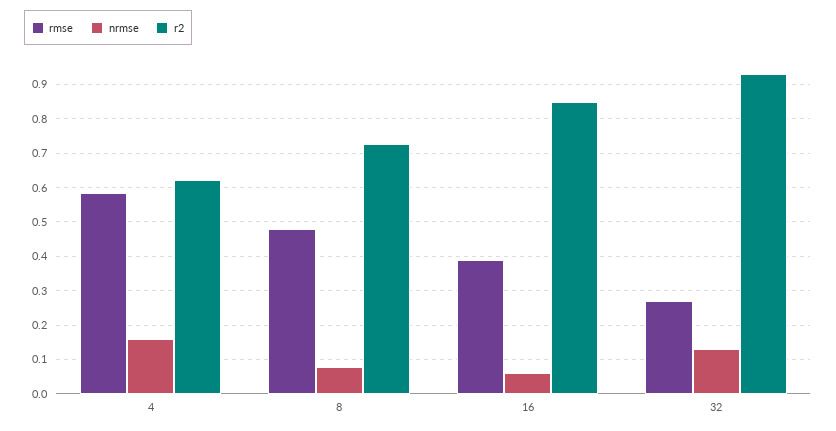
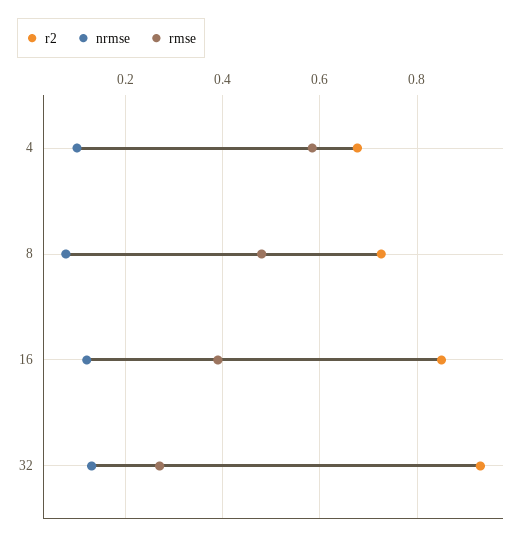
  {
    "rmse": {
      "4": 0.58,
      "8": 0.48,
      "16": 0.4,
      "32": 0.28
    },
    "nrmse": {
-     "4": 0.16,
+     "4": 0.1,
      "8": 0.08,
-     "16": 0.06,
+     "16": 0.12,
      "32": 0.14
    },
    "r2": {
-     "4": 0.62,
+     "4": 0.68,
      "8": 0.72,
      "16": 0.86,
      "32": 0.94
    }
  }

